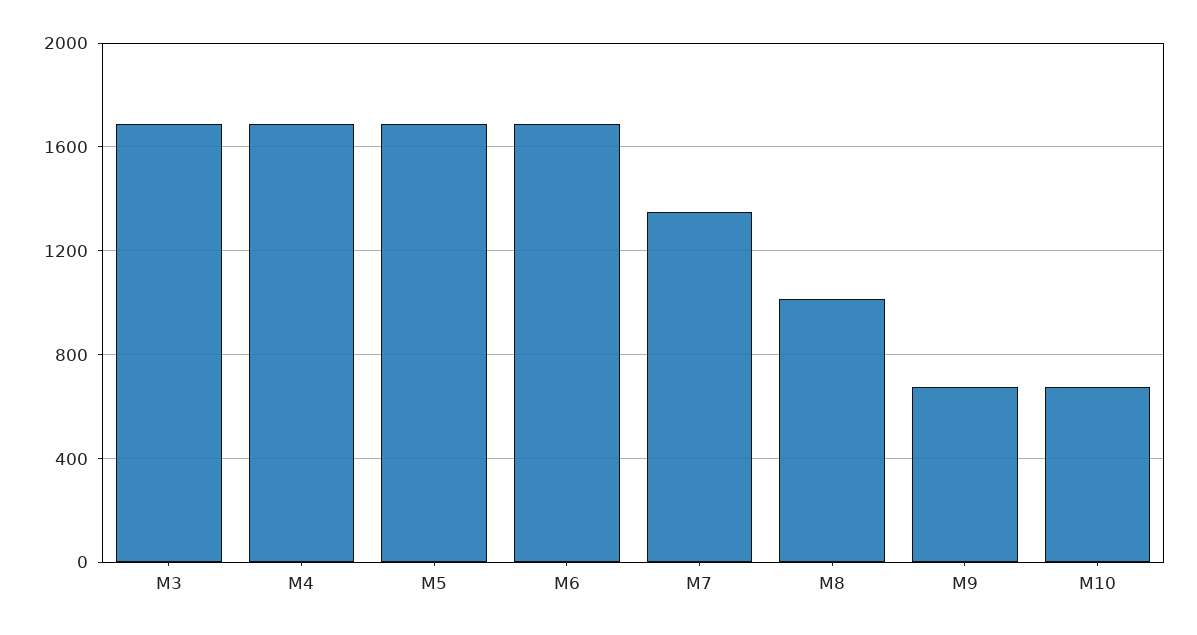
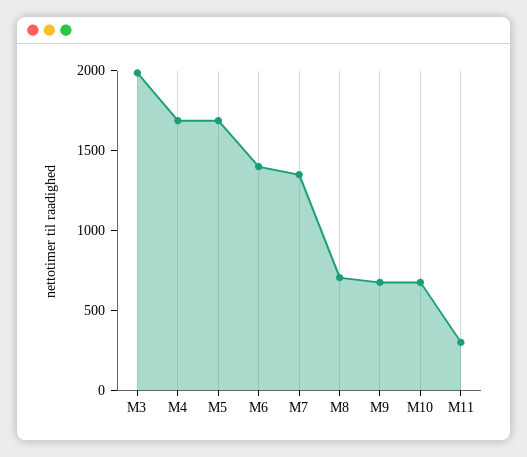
  {
-   "M3": 1700,
+   "M3": 2000,
    "M4": 1700,
    "M5": 1700,
-   "M6": 1700,
+   "M6": 1400,
    "M7": 1350,
-   "M8": 1000,
+   "M8": 700,
    "M9": 700,
-   "M10": 700
+   "M10": 700,
+   "M11": 300
  }

